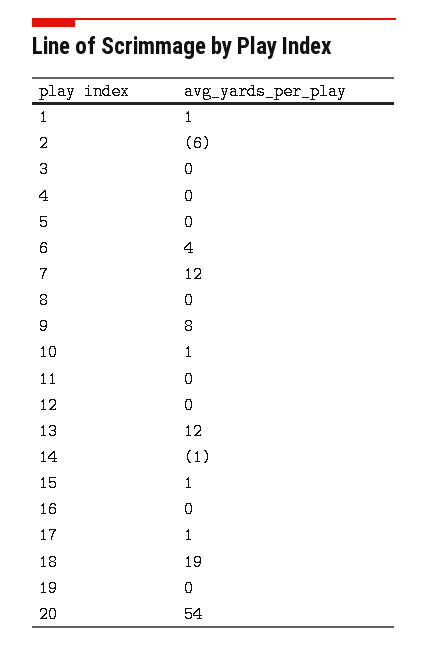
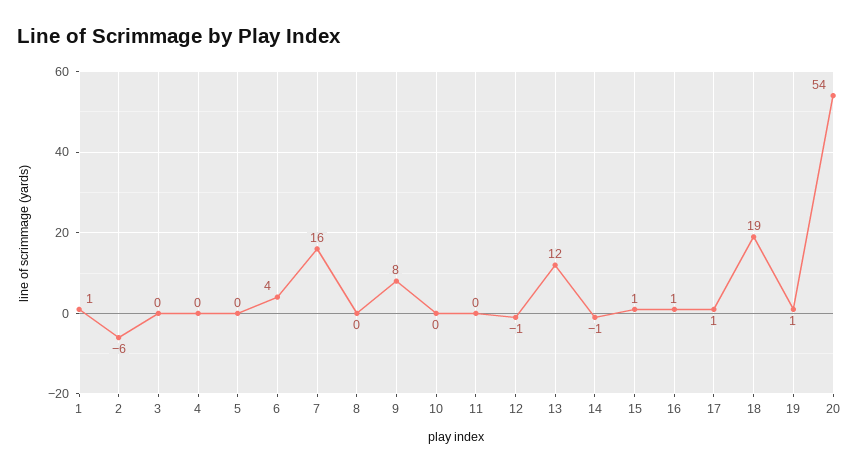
  {
    "1": 1,
    "2": -6,
    "3": 0,
    "4": 0,
    "5": 0,
    "6": 4,
-   "7": 12,
+   "7": 16,
    "8": 0,
    "9": 8,
-   "10": 1,
+   "10": 0,
    "11": 0,
-   "12": 0,
+   "12": -1,
    "13": 12,
    "14": -1,
    "15": 1,
-   "16": 0,
+   "16": 1,
    "17": 1,
    "18": 19,
-   "19": 0,
+   "19": 1,
    "20": 54
  }

